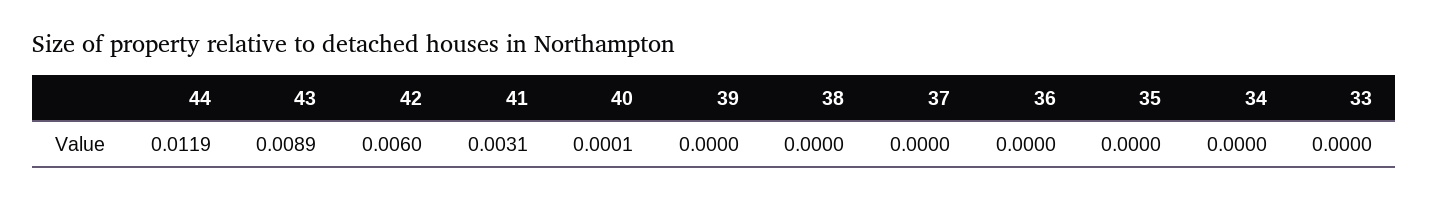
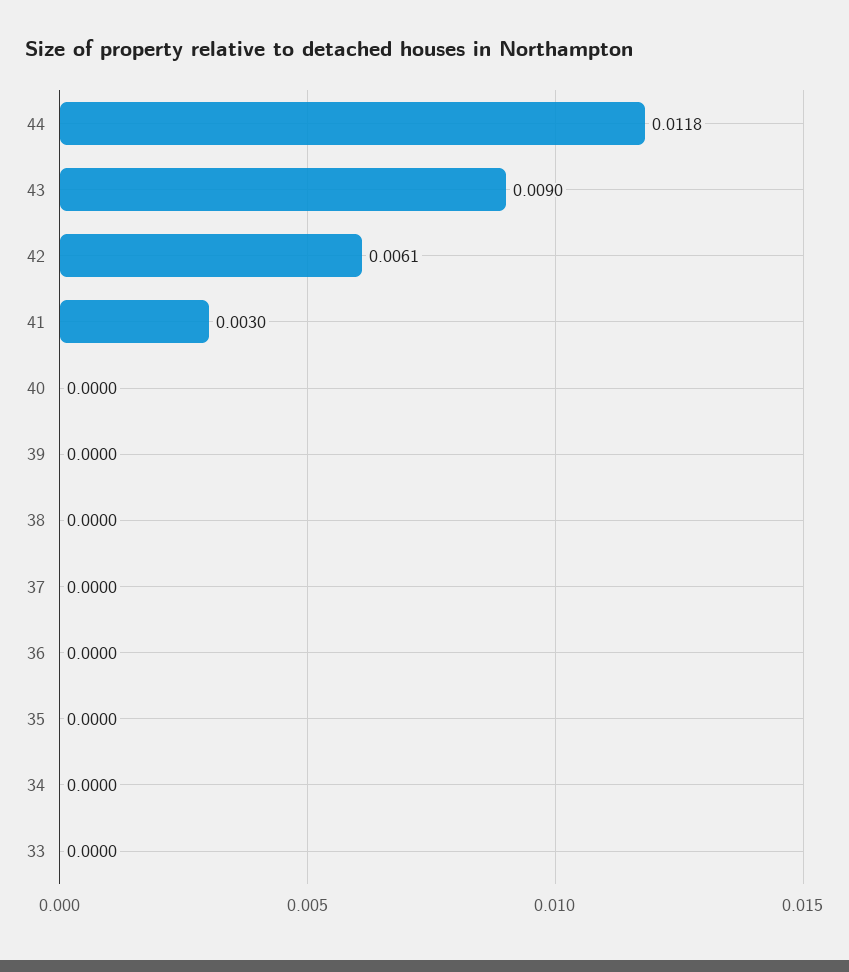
  {
-   "44": 0.0119,
+   "44": 0.0118,
-   "43": 0.0089,
+   "43": 0.009,
-   "42": 0.006,
+   "42": 0.0061,
-   "41": 0.0031,
+   "41": 0.003,
-   "40": 0.0001,
+   "40": 0,
    "39": 0,
    "38": 0,
    "37": 0,
    "36": 0,
    "35": 0,
    "34": 0,
    "33": 0
  }

